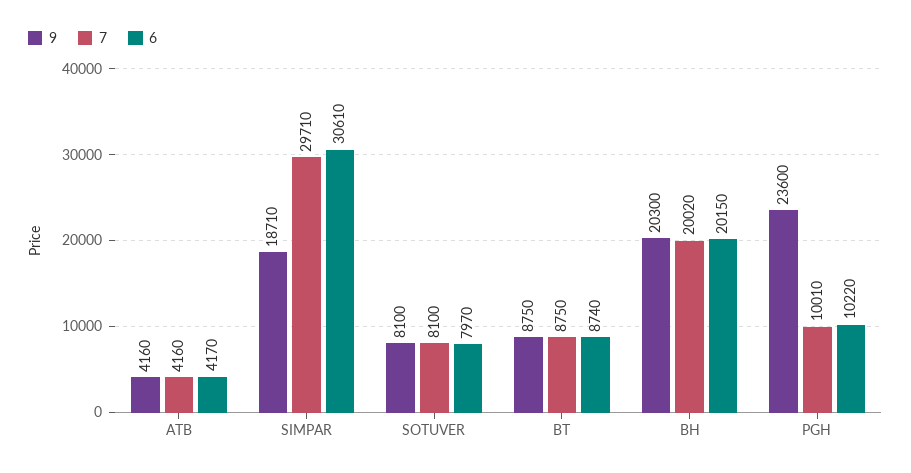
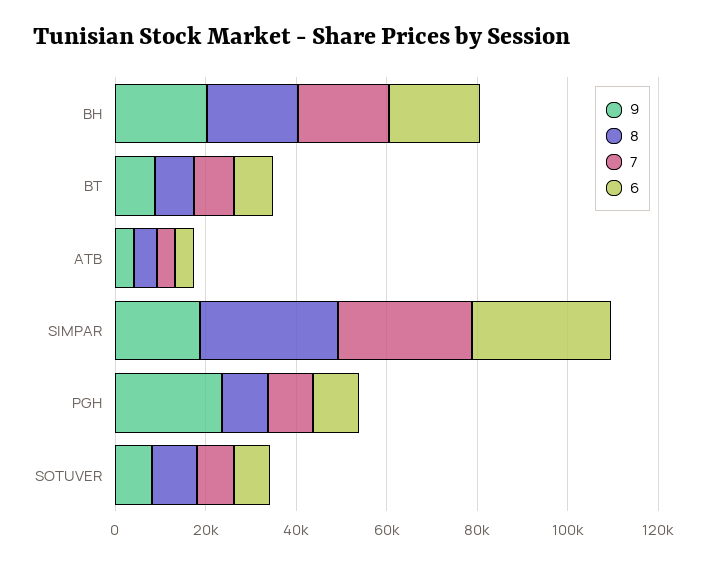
  {
    "9": {
      "ATB": 4160,
      "SIMPAR": 18710,
      "SOTUVER": 8100,
      "BT": 8750,
      "BH": 20300,
      "PGH": 23600
    },
    "7": {
      "ATB": 4160,
      "SIMPAR": 29710,
      "SOTUVER": 8100,
      "BT": 8750,
      "BH": 20020,
      "PGH": 10010
    },
    "6": {
      "ATB": 4170,
      "SIMPAR": 30610,
      "SOTUVER": 7970,
      "BT": 8740,
      "BH": 20150,
      "PGH": 10220
-   }
+   },
+   "8": {
+     "BH": 20000,
+     "BT": 10000,
+     "ATB": 5000,
+     "SIMPAR": 30000,
+     "PGH": 10000,
+     "SOTUVER": 10000
+   }
  }

